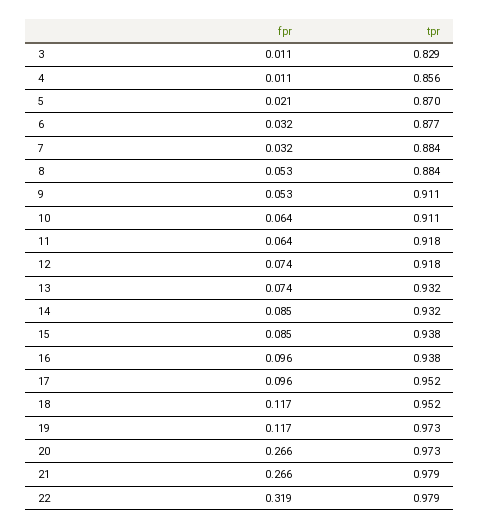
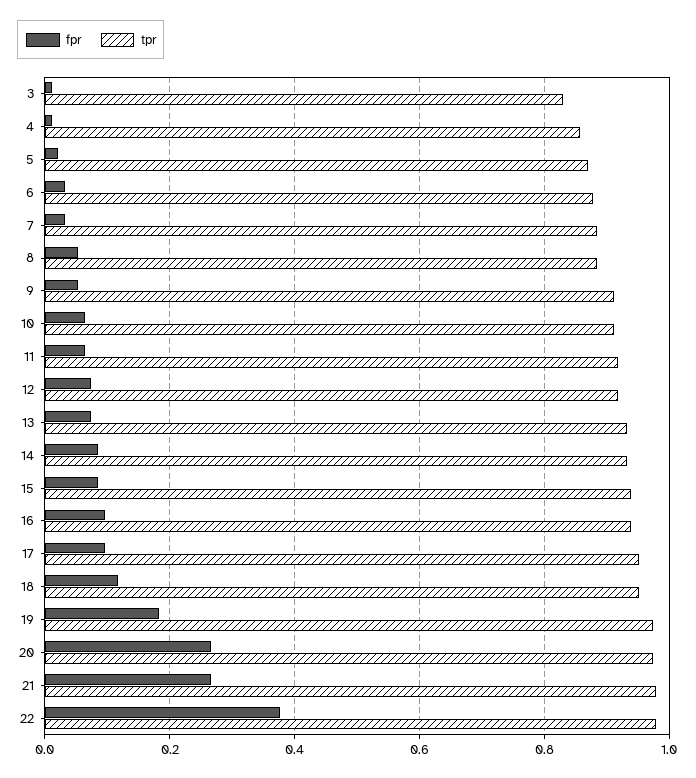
  {
    "fpr": {
      "3": 0.011,
      "4": 0.011,
      "5": 0.021,
      "6": 0.032,
      "7": 0.032,
      "8": 0.053,
      "9": 0.053,
      "10": 0.064,
      "11": 0.064,
      "12": 0.074,
      "13": 0.074,
      "14": 0.085,
      "15": 0.085,
      "16": 0.096,
      "17": 0.096,
      "18": 0.117,
-     "19": 0.117,
+     "19": 0.18,
      "20": 0.266,
      "21": 0.266,
-     "22": 0.319
+     "22": 0.38
    },
    "tpr": {
      "3": 0.829,
      "4": 0.856,
      "5": 0.87,
      "6": 0.877,
      "7": 0.884,
      "8": 0.884,
      "9": 0.911,
      "10": 0.911,
      "11": 0.918,
      "12": 0.918,
      "13": 0.932,
      "14": 0.932,
      "15": 0.938,
      "16": 0.938,
      "17": 0.952,
      "18": 0.952,
      "19": 0.973,
      "20": 0.973,
      "21": 0.979,
      "22": 0.979
    }
  }

